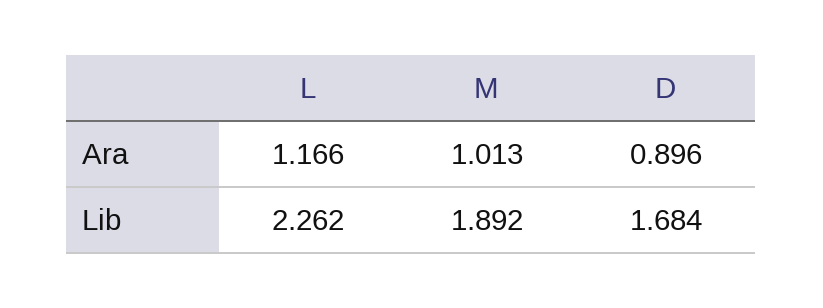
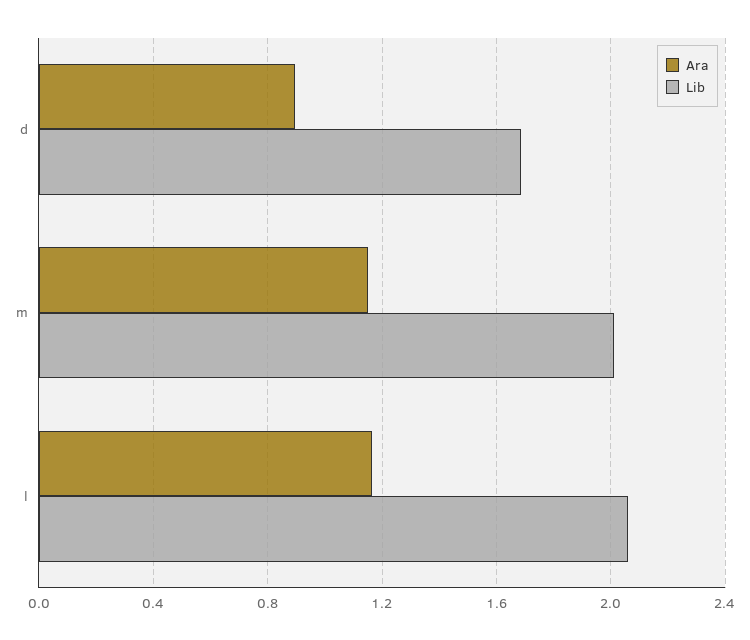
  {
    "Ara": {
      "L": 1.166,
-     "M": 1.013,
+     "M": 1.15,
      "D": 0.896
    },
    "Lib": {
-     "L": 2.262,
+     "L": 2.05,
-     "M": 1.892,
+     "M": 2,
      "D": 1.684
    }
  }

